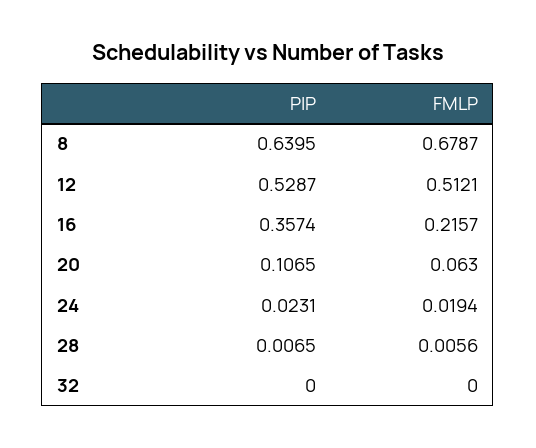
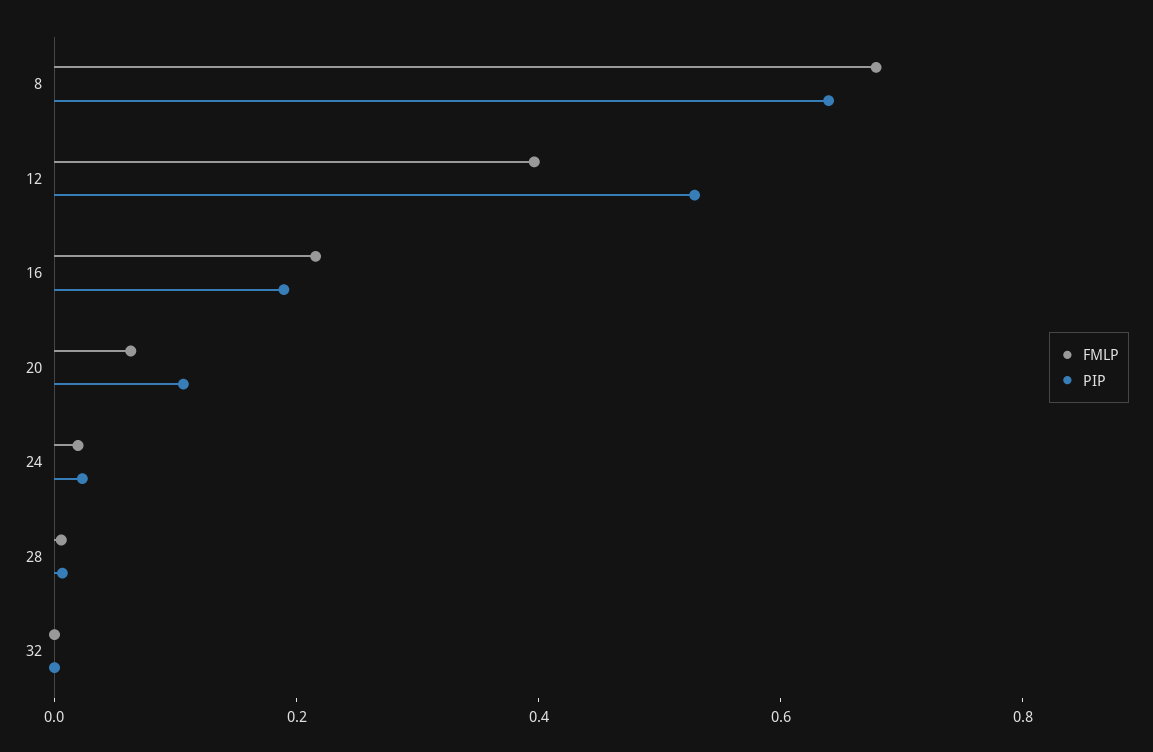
  {
    "PIP": {
      "8": 0.6395,
      "12": 0.5287,
-     "16": 0.3574,
+     "16": 0.2,
      "20": 0.1065,
      "24": 0.0231,
      "28": 0.0065,
      "32": 0
    },
    "FMLP": {
      "8": 0.6787,
-     "12": 0.5121,
+     "12": 0.4,
      "16": 0.2157,
      "20": 0.063,
      "24": 0.0194,
      "28": 0.0056,
      "32": 0
    }
  }

